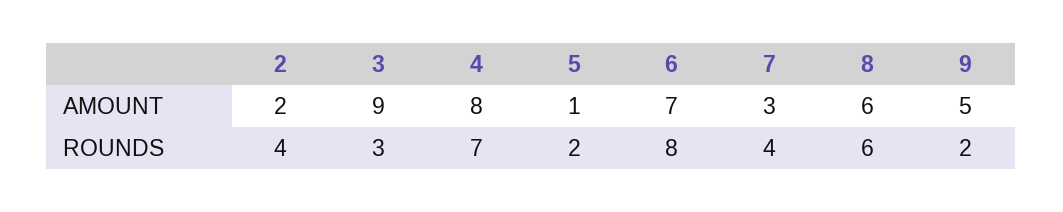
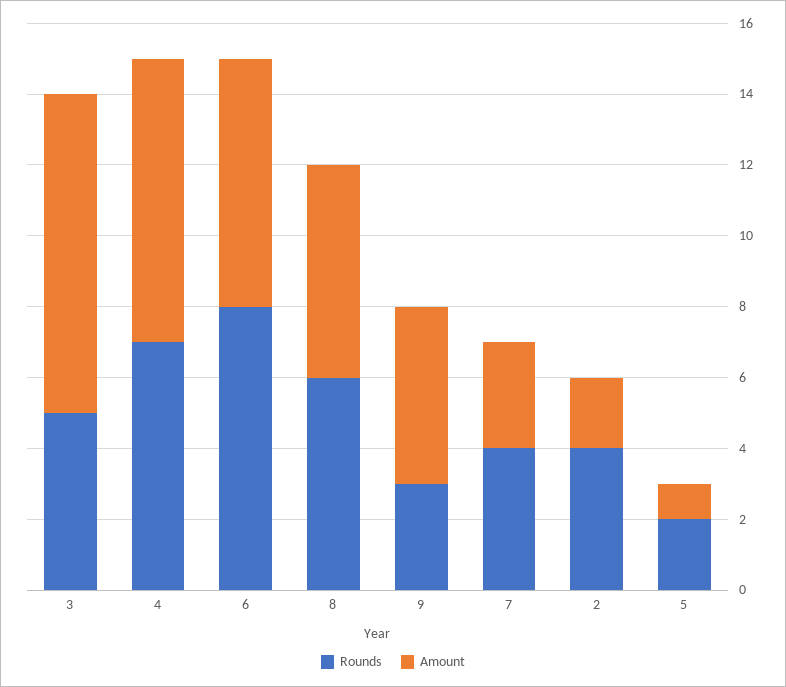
  {
    "AMOUNT": {
      "2": 2,
      "3": 9,
      "4": 8,
      "5": 1,
      "6": 7,
      "7": 3,
      "8": 6,
      "9": 5
    },
    "ROUNDS": {
      "2": 4,
-     "3": 3,
+     "3": 5,
      "4": 7,
      "5": 2,
      "6": 8,
      "7": 4,
      "8": 6,
-     "9": 2
+     "9": 3
    }
  }

